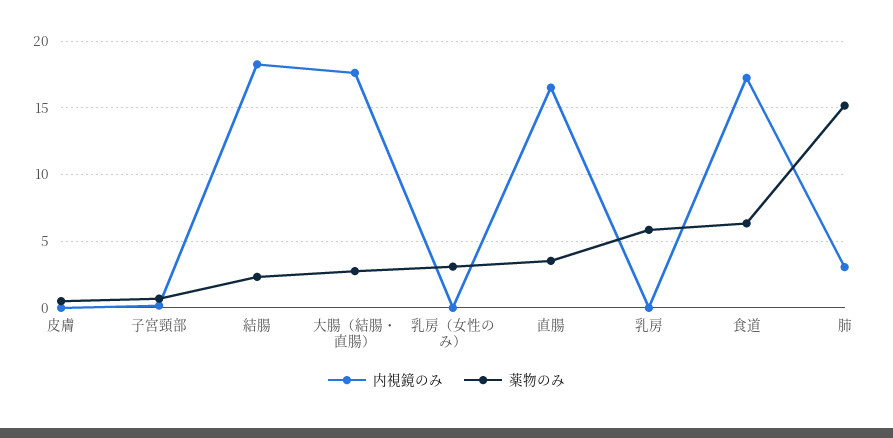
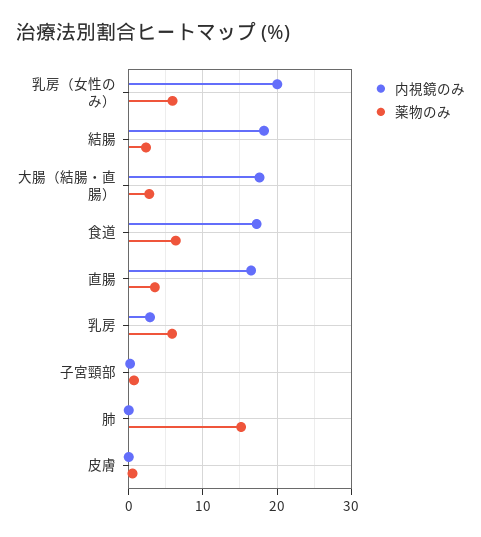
  {
    "内視鏡のみ": {
      "皮膚": 0,
      "子宮頸部": 0,
      "結腸": 18.5,
      "大腸（結腸・直腸）": 17.5,
-     "乳房（女性のみ）": 0,
+     "乳房（女性のみ）": 20,
      "直腸": 16.5,
-     "乳房": 0,
+     "乳房": 3,
      "食道": 17.5,
-     "肺": 3
+     "肺": 0
    },
    "薬物のみ": {
      "皮膚": 0.5,
      "子宮頸部": 0.5,
      "結腸": 2.5,
      "大腸（結腸・直腸）": 3,
-     "乳房（女性のみ）": 3,
+     "乳房（女性のみ）": 6,
      "直腸": 3.5,
      "乳房": 6,
      "食道": 6.5,
      "肺": 15
    }
  }

